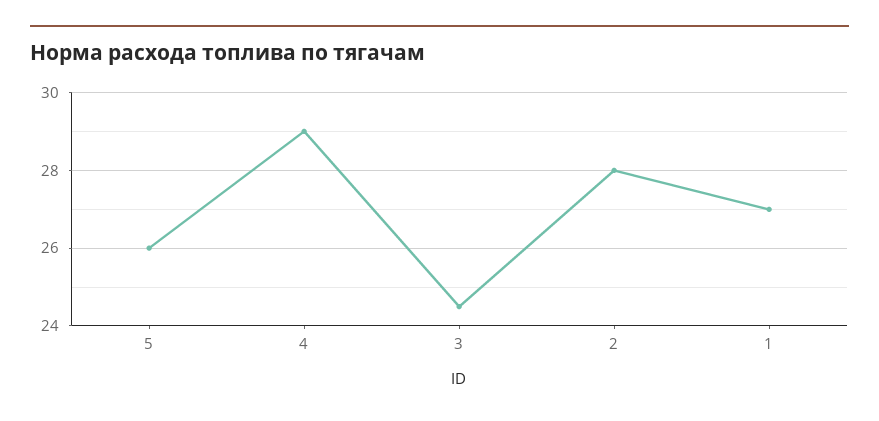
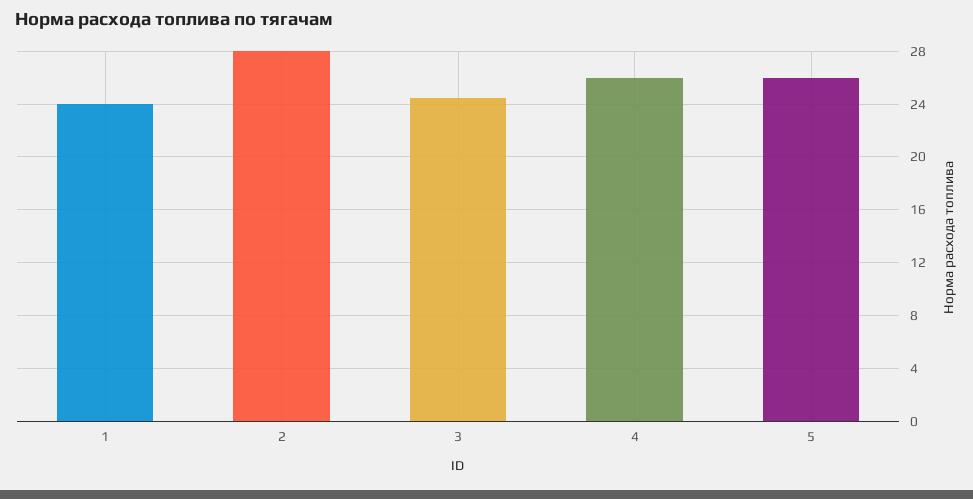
  {
    "5": 26,
-   "4": 29,
+   "4": 26,
    "3": 24.5,
    "2": 28,
-   "1": 27
+   "1": 24
  }

